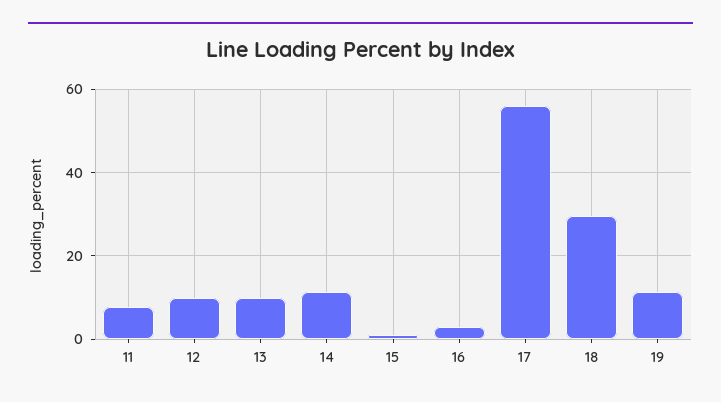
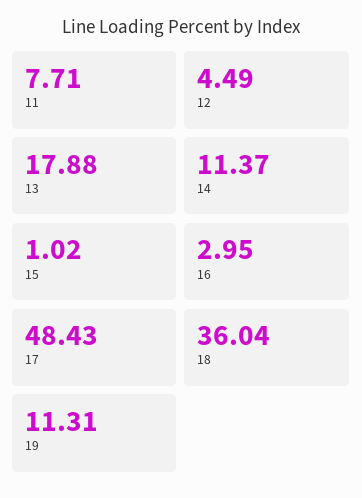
  {
    "11": 7.71,
-   "12": 10,
+   "12": 4.49,
-   "13": 10,
+   "13": 17.88,
    "14": 11.37,
    "15": 1.02,
    "16": 2.95,
-   "17": 56,
+   "17": 48.43,
-   "18": 30,
+   "18": 36.04,
    "19": 11.31
  }

